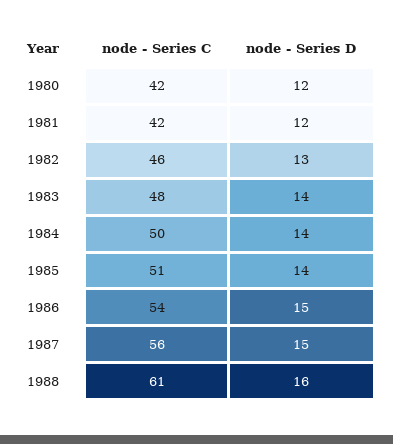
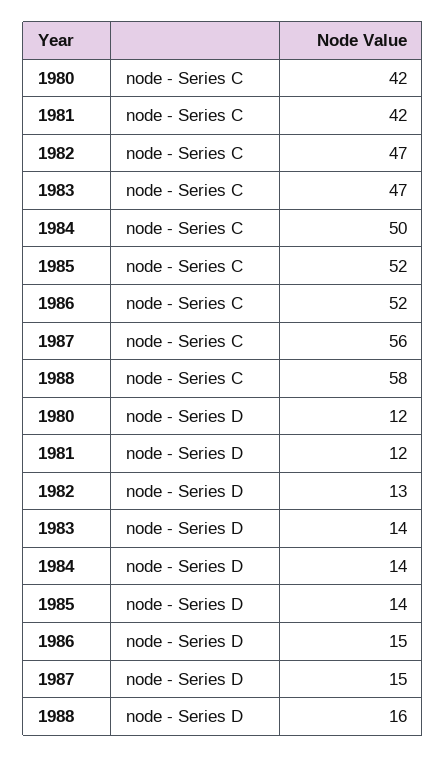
  {
    "node - Series C": {
      "1980": 42,
      "1981": 42,
-     "1982": 46,
+     "1982": 47,
-     "1983": 48,
+     "1983": 47,
      "1984": 50,
-     "1985": 51,
+     "1985": 52,
-     "1986": 54,
+     "1986": 52,
      "1987": 56,
-     "1988": 61
+     "1988": 58
    },
    "node - Series D": {
      "1980": 12,
      "1981": 12,
      "1982": 13,
      "1983": 14,
      "1984": 14,
      "1985": 14,
      "1986": 15,
      "1987": 15,
      "1988": 16
    }
  }

